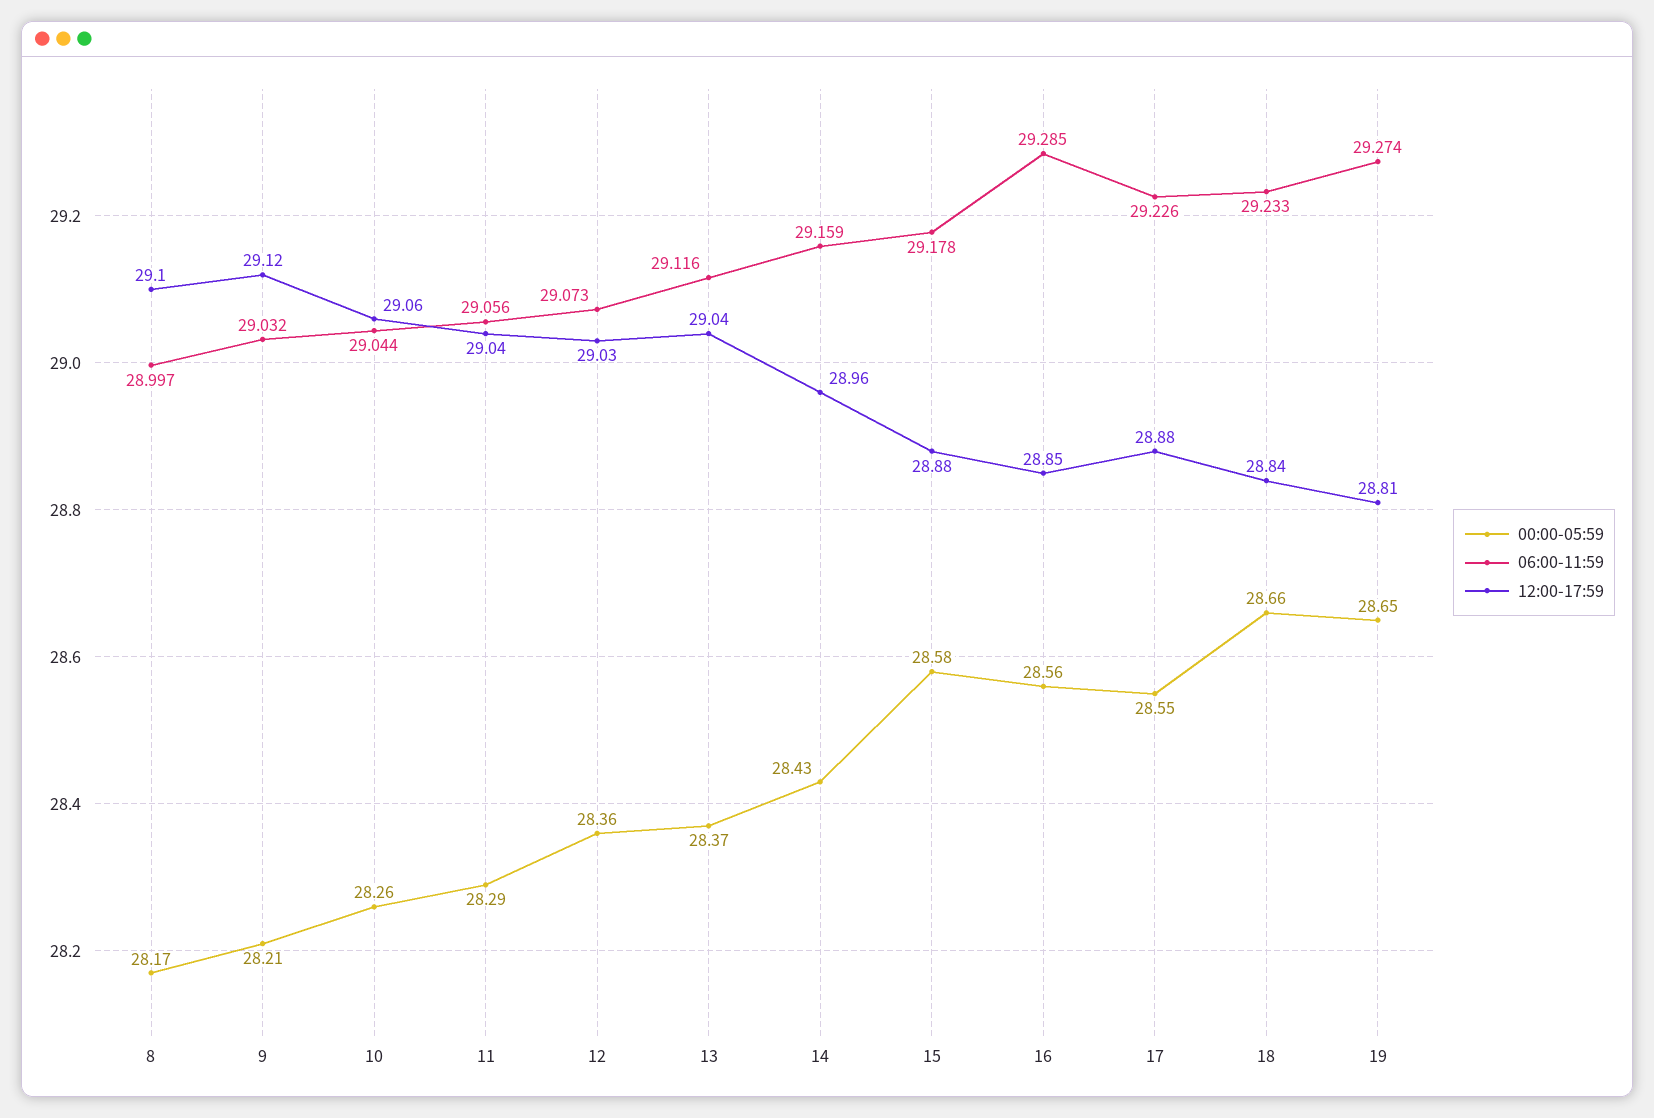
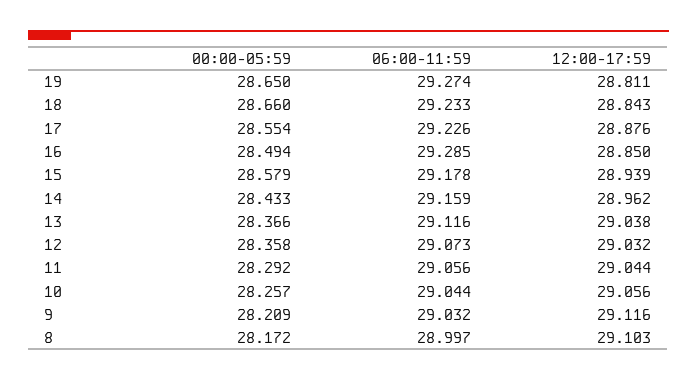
  {
    "00:00-05:59": {
      "8": 28.172,
      "9": 28.209,
      "10": 28.257,
      "11": 28.292,
      "12": 28.358,
      "13": 28.366,
      "14": 28.433,
      "15": 28.579,
-     "16": 28.56,
+     "16": 28.494,
      "17": 28.554,
      "18": 28.66,
      "19": 28.65
    },
    "06:00-11:59": {
      "8": 28.997,
      "9": 29.032,
      "10": 29.044,
      "11": 29.056,
      "12": 29.073,
      "13": 29.116,
      "14": 29.159,
      "15": 29.178,
      "16": 29.285,
      "17": 29.226,
      "18": 29.233,
      "19": 29.274
    },
    "12:00-17:59": {
      "8": 29.103,
      "9": 29.116,
      "10": 29.056,
      "11": 29.044,
      "12": 29.032,
      "13": 29.038,
      "14": 28.962,
-     "15": 28.88,
+     "15": 28.939,
      "16": 28.85,
      "17": 28.876,
      "18": 28.843,
      "19": 28.811
    }
  }

